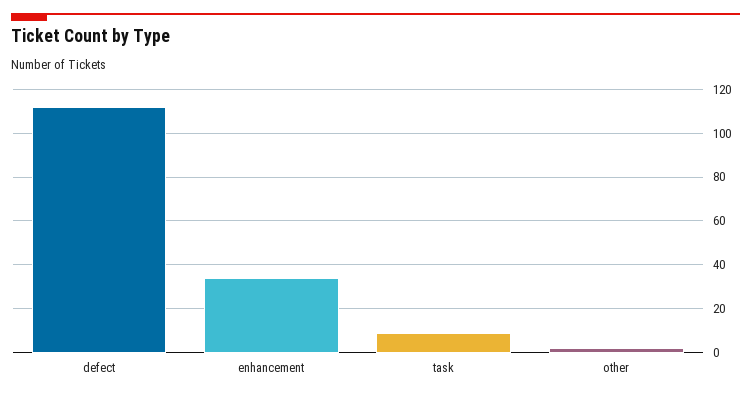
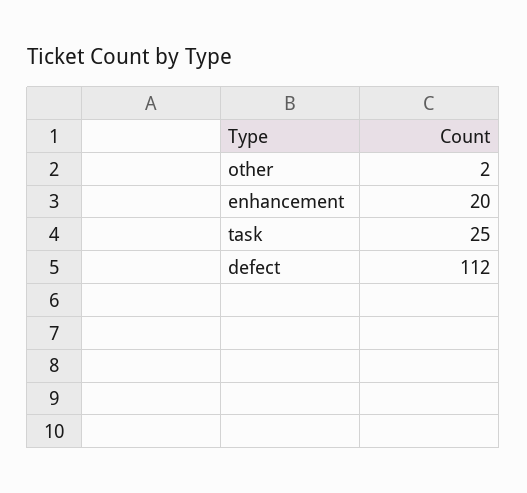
  {
    "defect": 112,
-   "enhancement": 35,
+   "enhancement": 20,
-   "task": 10,
+   "task": 25,
    "other": 2
  }

